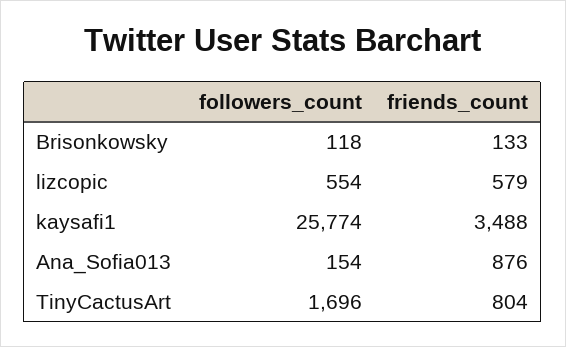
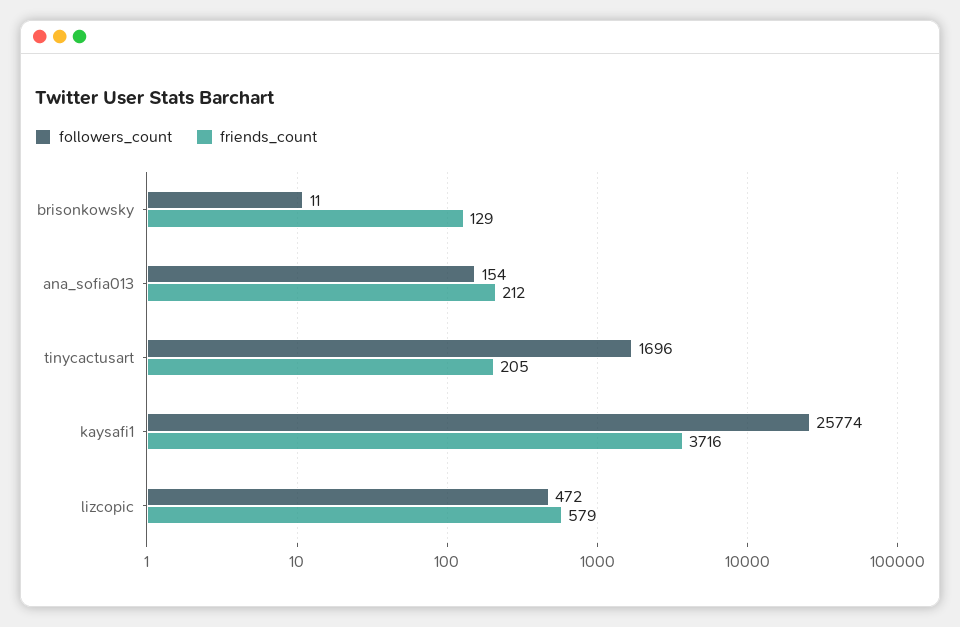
  {
    "followers_count": {
-     "Brisonkowsky": 118,
+     "Brisonkowsky": 11,
-     "lizcopic": 554,
+     "lizcopic": 472,
      "kaysafi1": 25774,
      "Ana_Sofia013": 154,
      "TinyCactusArt": 1696
    },
    "friends_count": {
-     "Brisonkowsky": 133,
+     "Brisonkowsky": 129,
      "lizcopic": 579,
-     "kaysafi1": 3488,
+     "kaysafi1": 3716,
-     "Ana_Sofia013": 876,
+     "Ana_Sofia013": 212,
-     "TinyCactusArt": 804
+     "TinyCactusArt": 205
    }
  }

